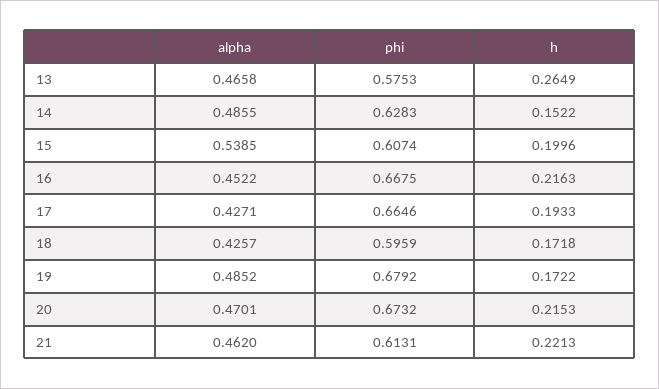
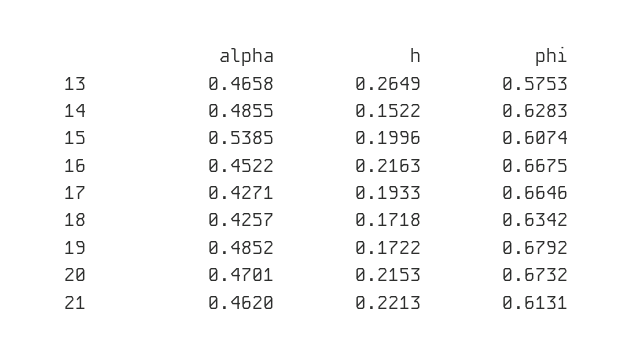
  {
    "alpha": {
      "13": 0.4658,
      "14": 0.4855,
      "15": 0.5385,
      "16": 0.4522,
      "17": 0.4271,
      "18": 0.4257,
      "19": 0.4852,
      "20": 0.4701,
      "21": 0.462
    },
    "phi": {
      "13": 0.5753,
      "14": 0.6283,
      "15": 0.6074,
      "16": 0.6675,
      "17": 0.6646,
-     "18": 0.5959,
+     "18": 0.6342,
      "19": 0.6792,
      "20": 0.6732,
      "21": 0.6131
    },
    "h": {
      "13": 0.2649,
      "14": 0.1522,
      "15": 0.1996,
      "16": 0.2163,
      "17": 0.1933,
      "18": 0.1718,
      "19": 0.1722,
      "20": 0.2153,
      "21": 0.2213
    }
  }

